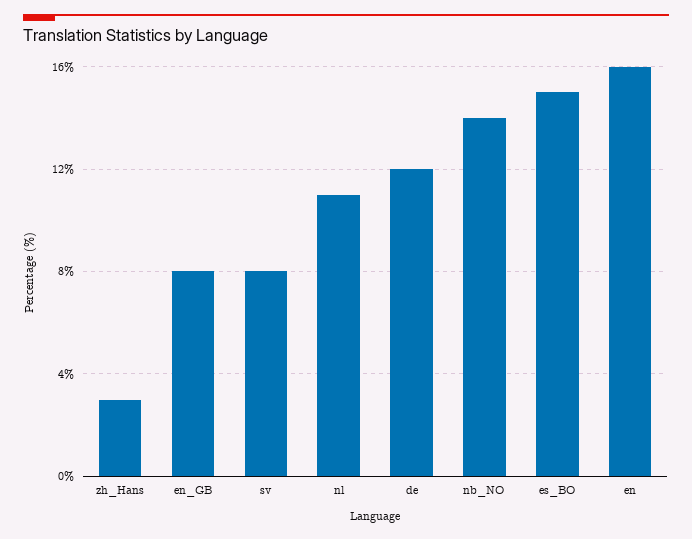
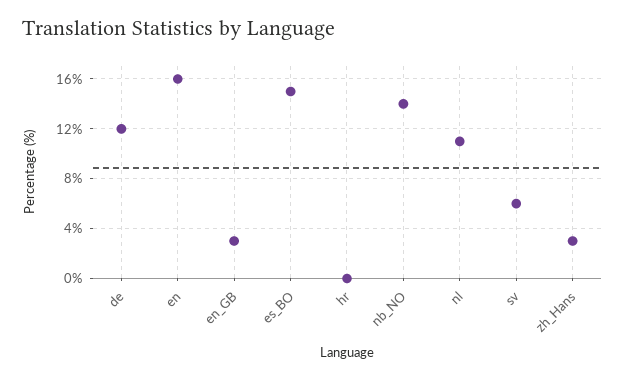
  {
    "zh_Hans": 3,
-   "en_GB": 8,
+   "en_GB": 3,
-   "sv": 8,
+   "sv": 6,
    "nl": 11,
    "de": 12,
    "nb_NO": 14,
    "es_BO": 15,
-   "en": 16
+   "en": 16,
+   "hr": 0
  }

